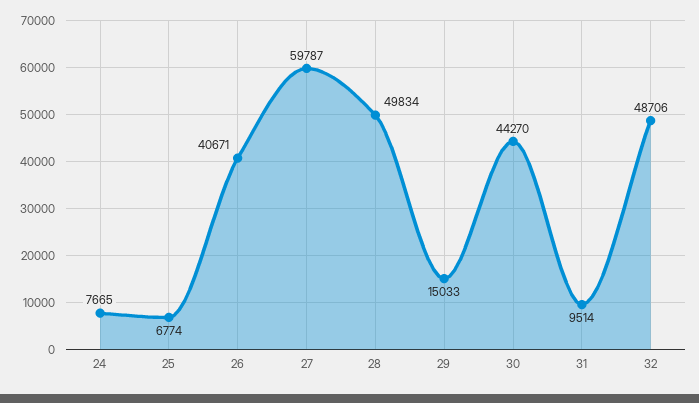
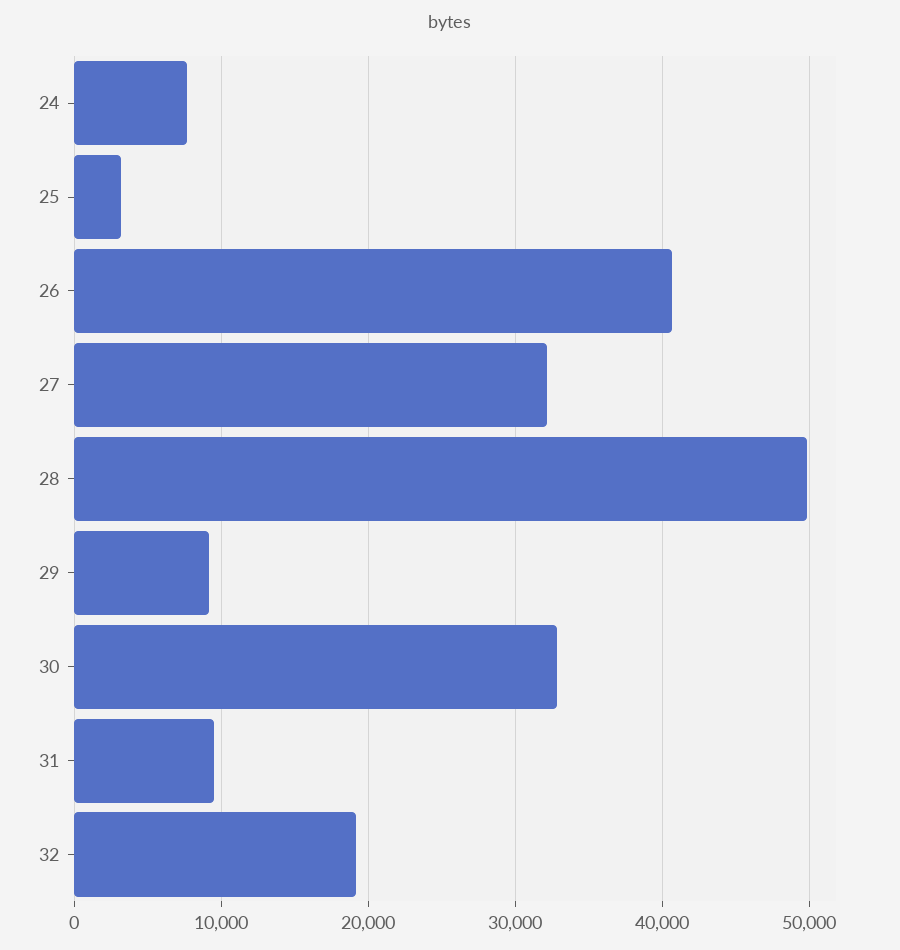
  {
    "24": 7665,
-   "25": 6774,
+   "25": 3000,
    "26": 40671,
-   "27": 59787,
+   "27": 32000,
    "28": 49834,
-   "29": 15033,
+   "29": 9000,
-   "30": 44270,
+   "30": 33000,
    "31": 9514,
-   "32": 48706
+   "32": 19000
  }

